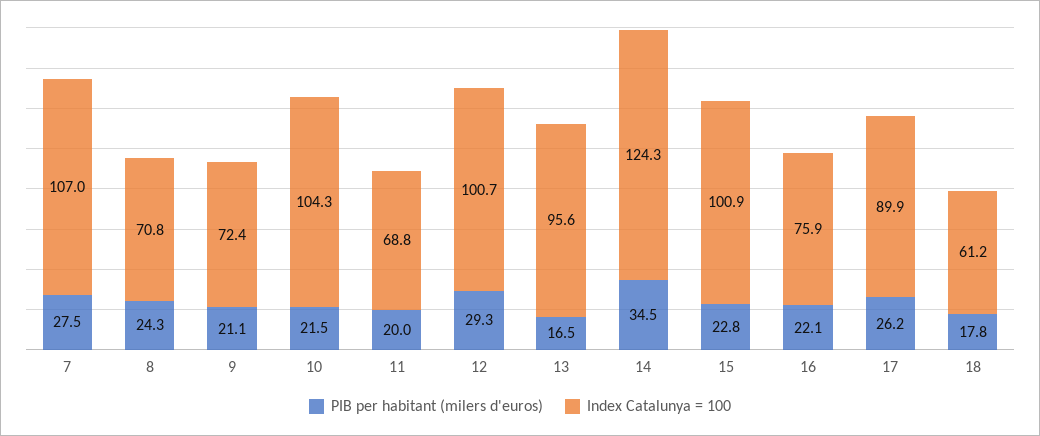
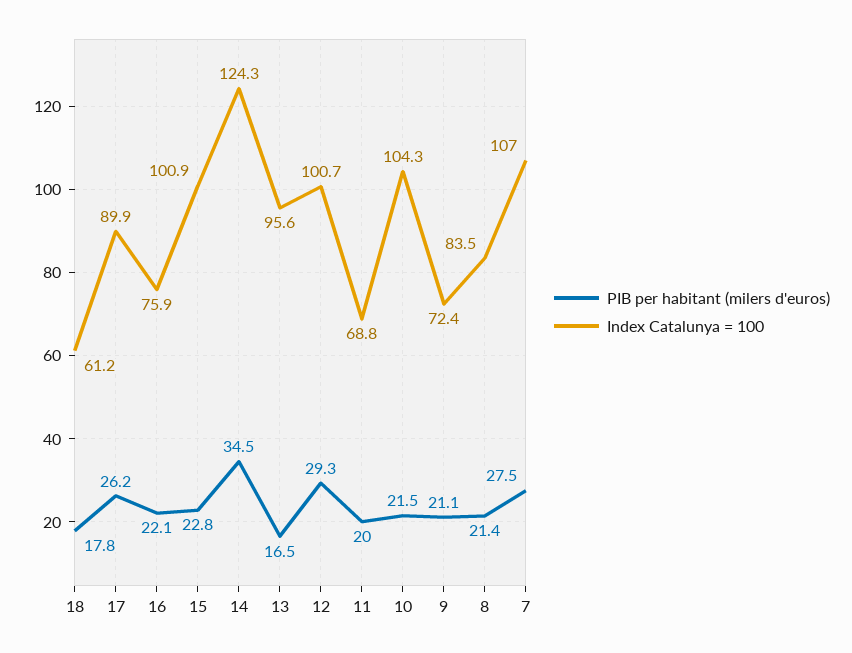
  {
    "PIB per habitant (milers d'euros)": {
      "7": 27.5,
-     "8": 24.3,
+     "8": 21.4,
      "9": 21.1,
      "10": 21.5,
      "11": 20,
      "12": 29.3,
      "13": 16.5,
      "14": 34.5,
      "15": 22.8,
      "16": 22.1,
      "17": 26.2,
      "18": 17.8
    },
    "Index Catalunya = 100": {
      "7": 107,
-     "8": 70.8,
+     "8": 83.5,
      "9": 72.4,
      "10": 104.3,
      "11": 68.8,
      "12": 100.7,
      "13": 95.6,
      "14": 124.3,
      "15": 100.9,
      "16": 75.9,
      "17": 89.9,
      "18": 61.2
    }
  }

